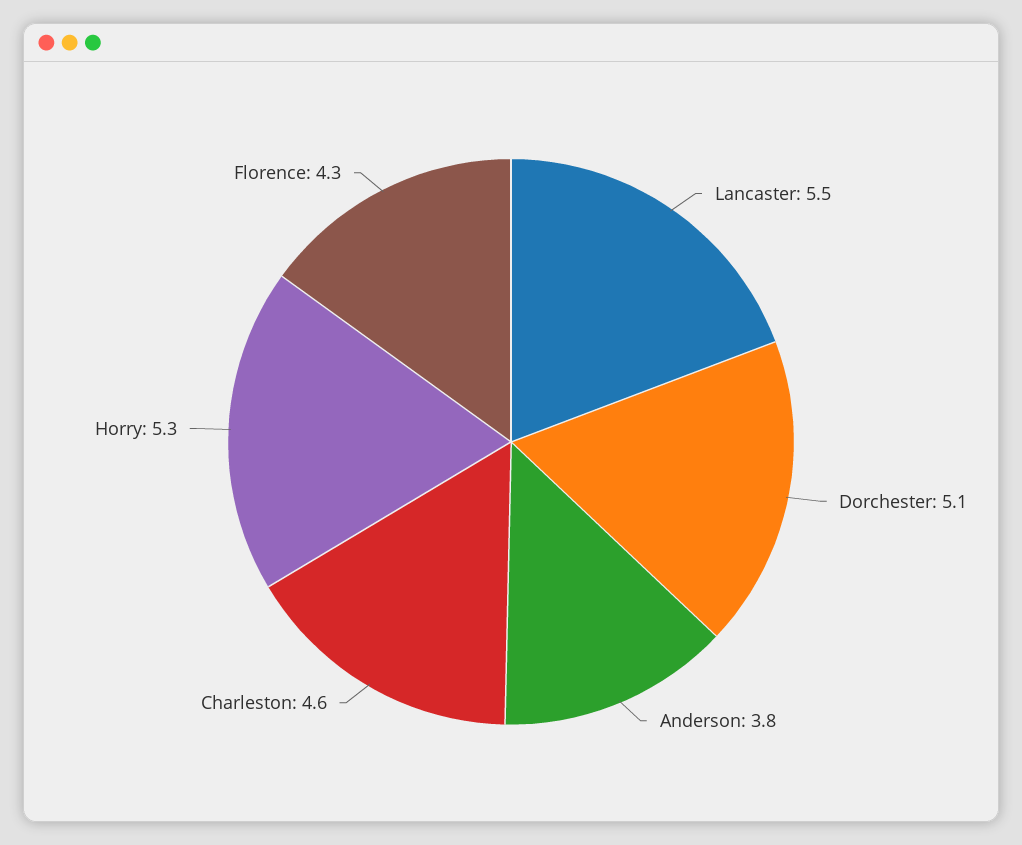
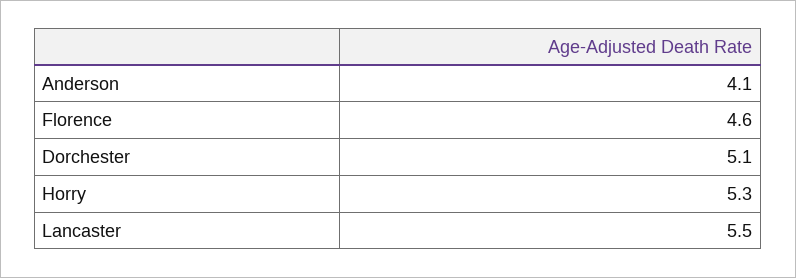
  {
    "Lancaster": 5.5,
    "Dorchester": 5.1,
-   "Anderson": 3.8,
+   "Anderson": 4.1,
-   "Charleston": 4.6,
    "Horry": 5.3,
-   "Florence": 4.3
+   "Florence": 4.6
  }

